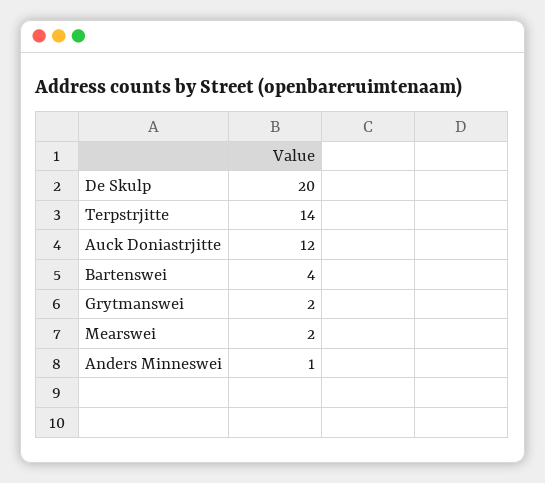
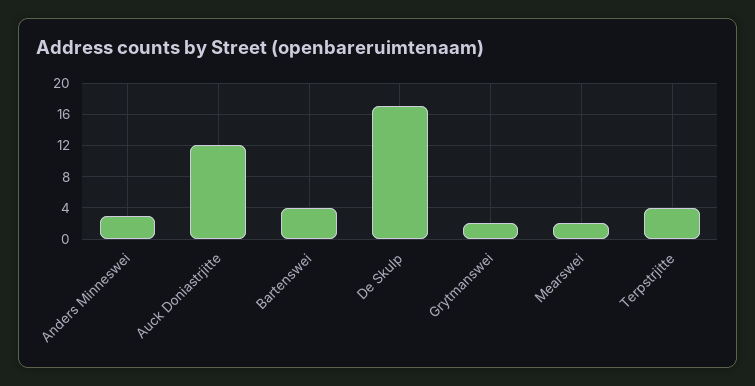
  {
-   "De Skulp": 20,
+   "De Skulp": 17,
-   "Terpstrjitte": 14,
+   "Terpstrjitte": 4,
    "Auck Doniastrjitte": 12,
    "Bartenswei": 4,
    "Grytmanswei": 2,
    "Mearswei": 2,
-   "Anders Minneswei": 1
+   "Anders Minneswei": 3
  }

